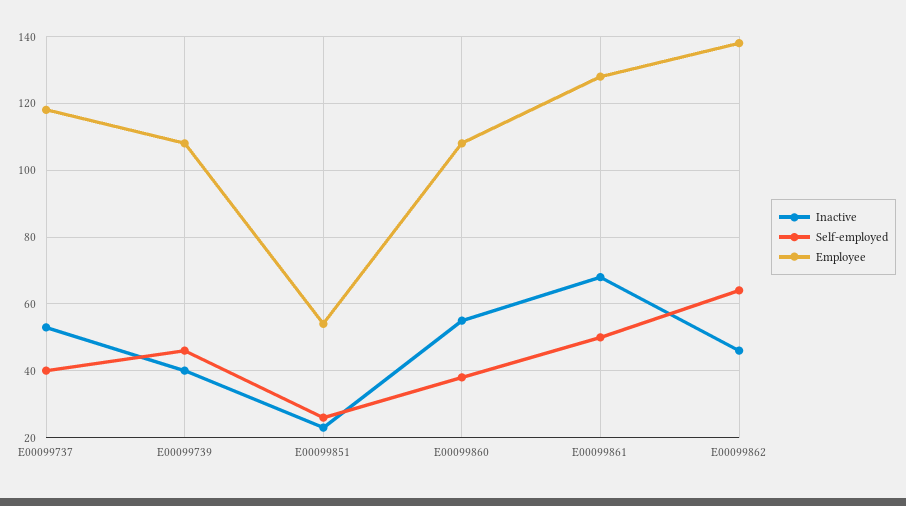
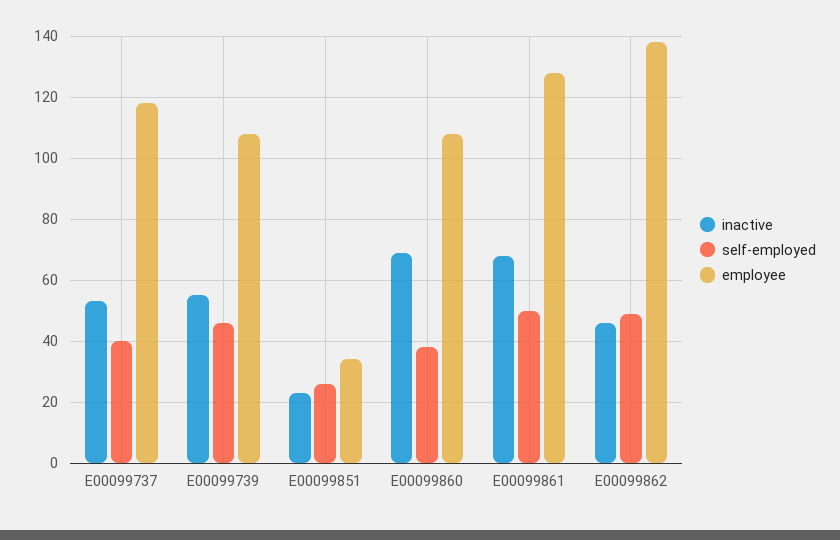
  {
    "Inactive": {
      "E00099737": 55,
-     "E00099739": 40,
+     "E00099739": 55,
      "E00099851": 25,
-     "E00099860": 55,
+     "E00099860": 70,
      "E00099861": 70,
      "E00099862": 45
    },
    "Self-employed": {
      "E00099737": 40,
      "E00099739": 45,
      "E00099851": 25,
      "E00099860": 40,
      "E00099861": 50,
-     "E00099862": 65
+     "E00099862": 50
    },
    "Employee": {
      "E00099737": 120,
      "E00099739": 110,
-     "E00099851": 55,
+     "E00099851": 35,
      "E00099860": 110,
      "E00099861": 130,
      "E00099862": 140
    }
  }

